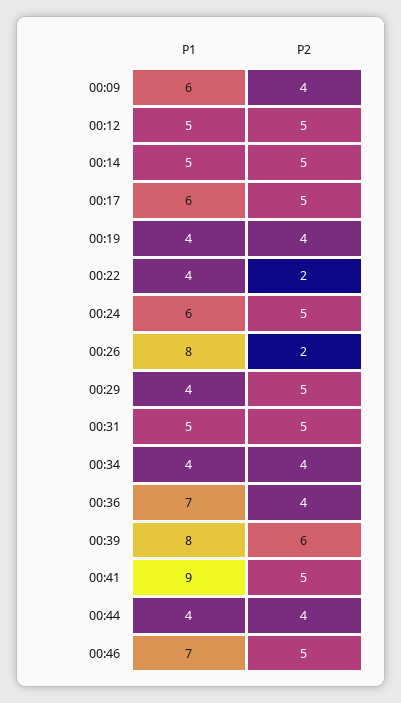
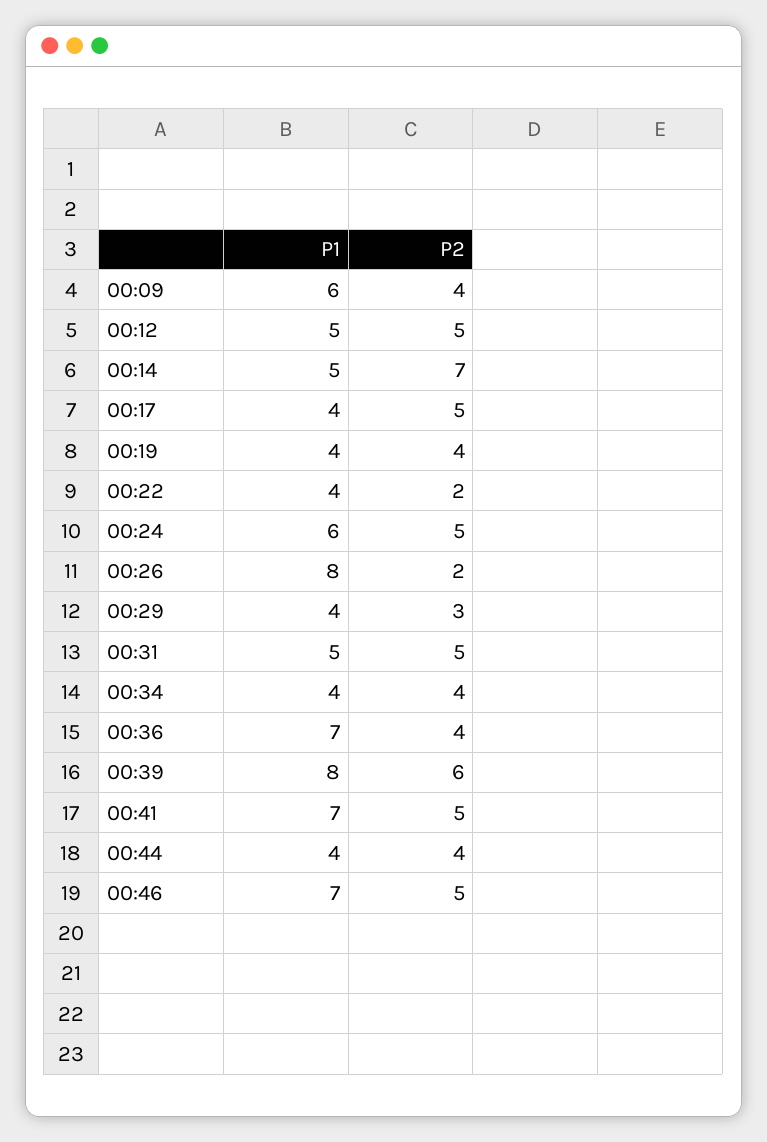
  {
    "P1": {
      "00:09": 6,
      "00:12": 5,
      "00:14": 5,
-     "00:17": 6,
+     "00:17": 4,
      "00:19": 4,
      "00:22": 4,
      "00:24": 6,
      "00:26": 8,
      "00:29": 4,
      "00:31": 5,
      "00:34": 4,
      "00:36": 7,
      "00:39": 8,
-     "00:41": 9,
+     "00:41": 7,
      "00:44": 4,
      "00:46": 7
    },
    "P2": {
      "00:09": 4,
      "00:12": 5,
-     "00:14": 5,
+     "00:14": 7,
      "00:17": 5,
      "00:19": 4,
      "00:22": 2,
      "00:24": 5,
      "00:26": 2,
-     "00:29": 5,
+     "00:29": 3,
      "00:31": 5,
      "00:34": 4,
      "00:36": 4,
      "00:39": 6,
      "00:41": 5,
      "00:44": 4,
      "00:46": 5
    }
  }

